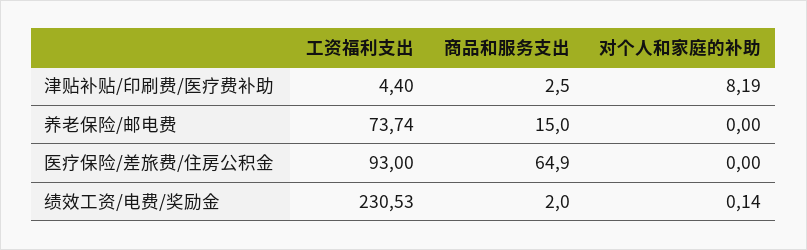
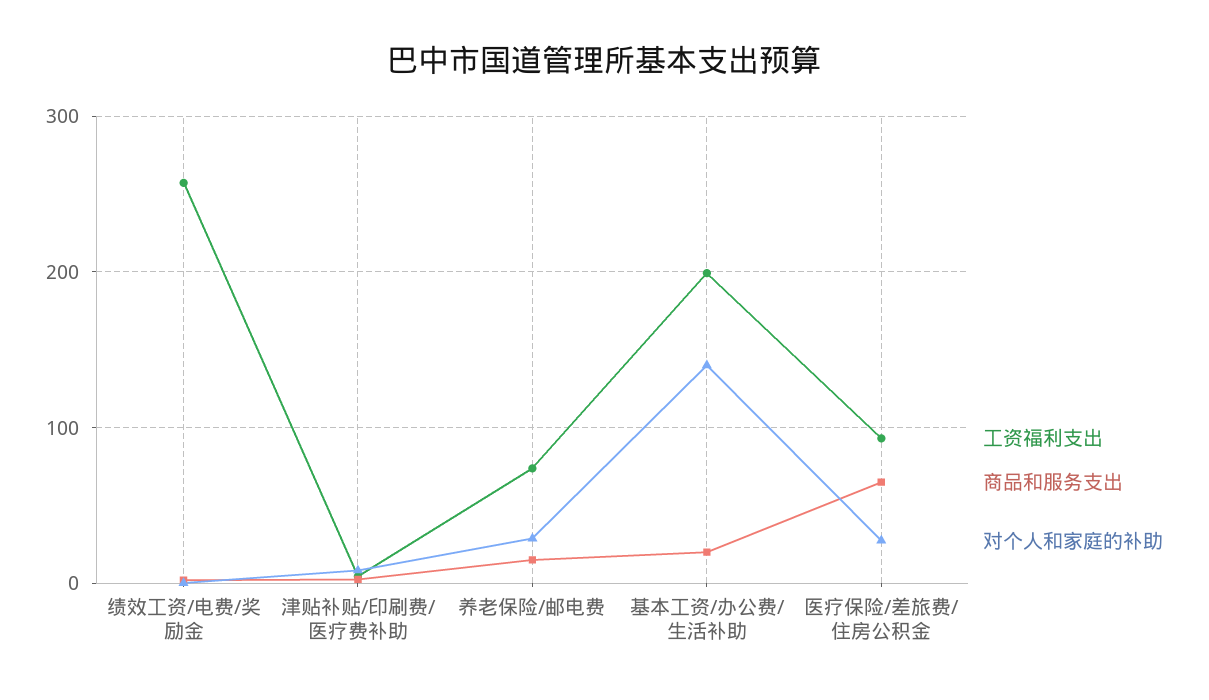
  {
    "工资福利支出": {
      "津贴补贴/印刷费/医疗费补助": 4.4,
      "养老保险/邮电费": 73.74,
      "医疗保险/差旅费/住房公积金": 93,
-     "绩效工资/电费/奖励金": 230.53
+     "绩效工资/电费/奖励金": 260,
+     "基本工资/办公费/生活补助": 200
    },
    "商品和服务支出": {
      "津贴补贴/印刷费/医疗费补助": 2.5,
      "养老保险/邮电费": 15,
      "医疗保险/差旅费/住房公积金": 64.9,
-     "绩效工资/电费/奖励金": 2
+     "绩效工资/电费/奖励金": 2,
+     "基本工资/办公费/生活补助": 20
    },
    "对个人和家庭的补助": {
      "津贴补贴/印刷费/医疗费补助": 8.19,
-     "养老保险/邮电费": 0,
+     "养老保险/邮电费": 30,
-     "医疗保险/差旅费/住房公积金": 0,
+     "医疗保险/差旅费/住房公积金": 30,
-     "绩效工资/电费/奖励金": 0.14
+     "绩效工资/电费/奖励金": 0.14,
+     "基本工资/办公费/生活补助": 140
    }
  }

